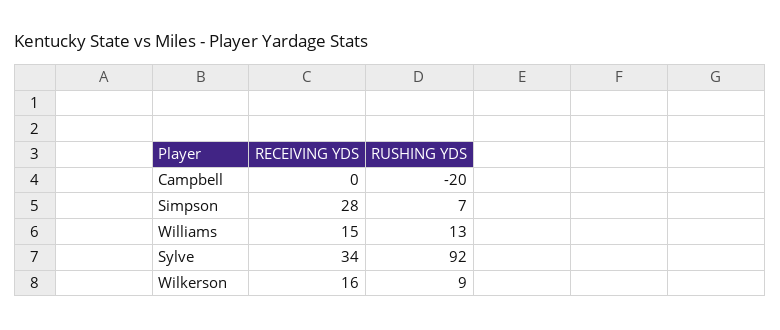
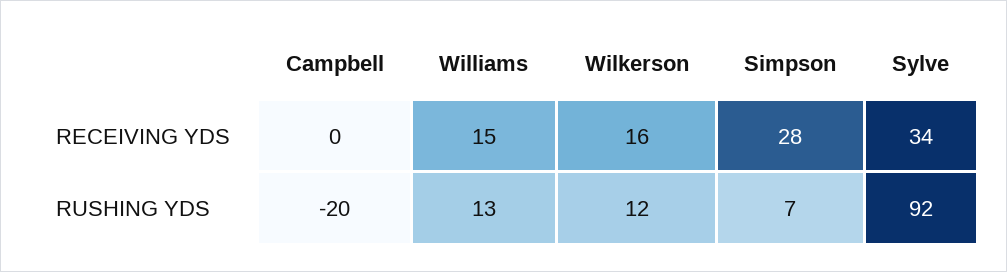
  {
    "RECEIVING YDS": {
      "Campbell": 0,
      "Simpson": 28,
      "Williams": 15,
      "Sylve": 34,
      "Wilkerson": 16
    },
    "RUSHING YDS": {
      "Campbell": -20,
      "Simpson": 7,
      "Williams": 13,
      "Sylve": 92,
-     "Wilkerson": 9
+     "Wilkerson": 12
    }
  }

